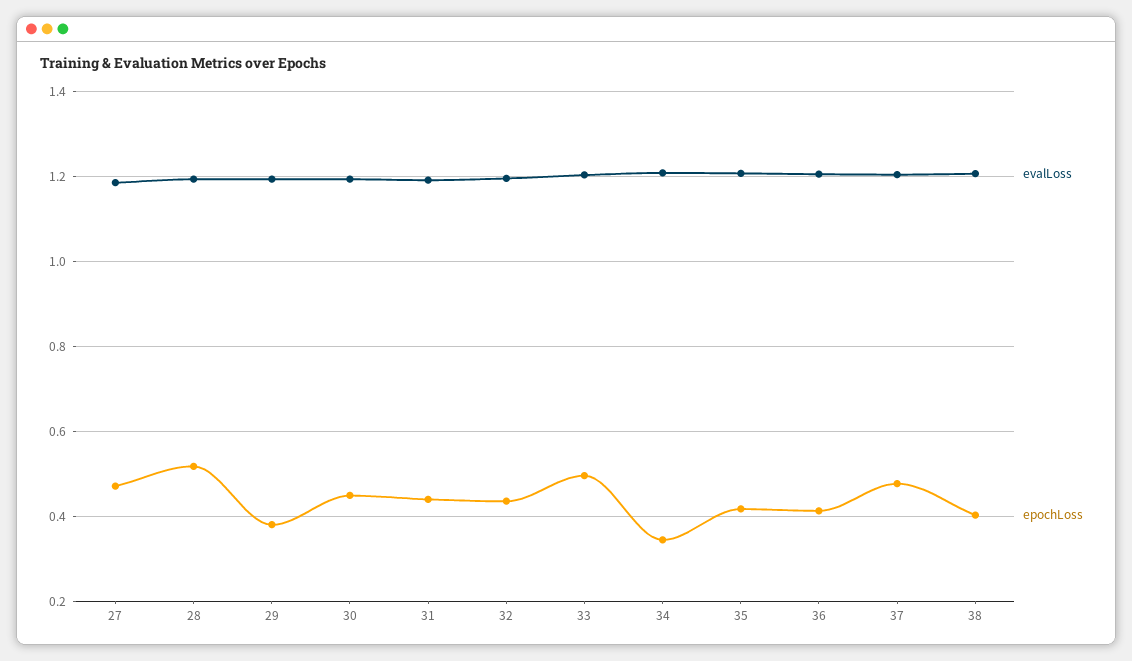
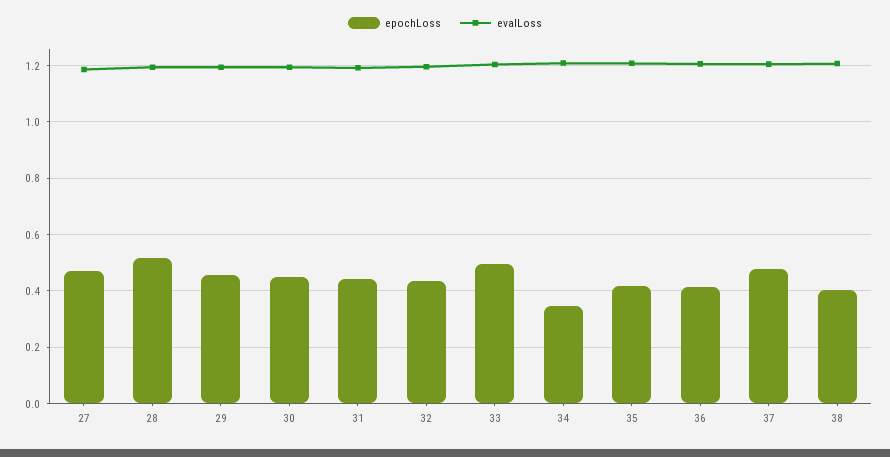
  {
    "evalLoss": {
      "27": 1.18,
      "28": 1.2,
      "29": 1.2,
      "30": 1.2,
      "31": 1.2,
      "32": 1.2,
      "33": 1.2,
      "34": 1.2,
      "35": 1.2,
      "36": 1.2,
      "37": 1.2,
      "38": 1.2
    },
    "epochLoss": {
      "27": 0.48,
      "28": 0.52,
-     "29": 0.38,
+     "29": 0.45,
      "30": 0.44,
      "31": 0.44,
      "32": 0.44,
      "33": 0.5,
      "34": 0.34,
      "35": 0.42,
      "36": 0.42,
      "37": 0.48,
      "38": 0.4
    }
  }

